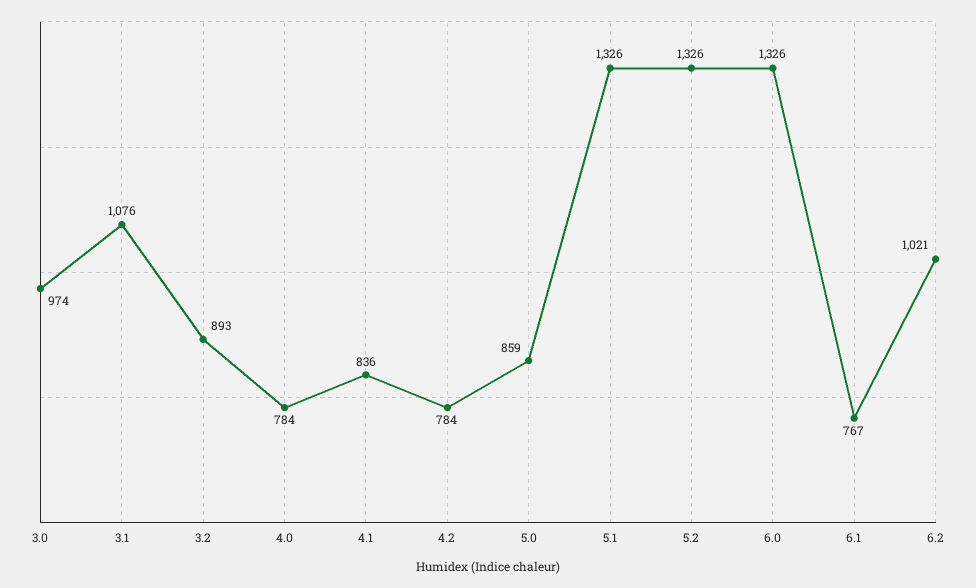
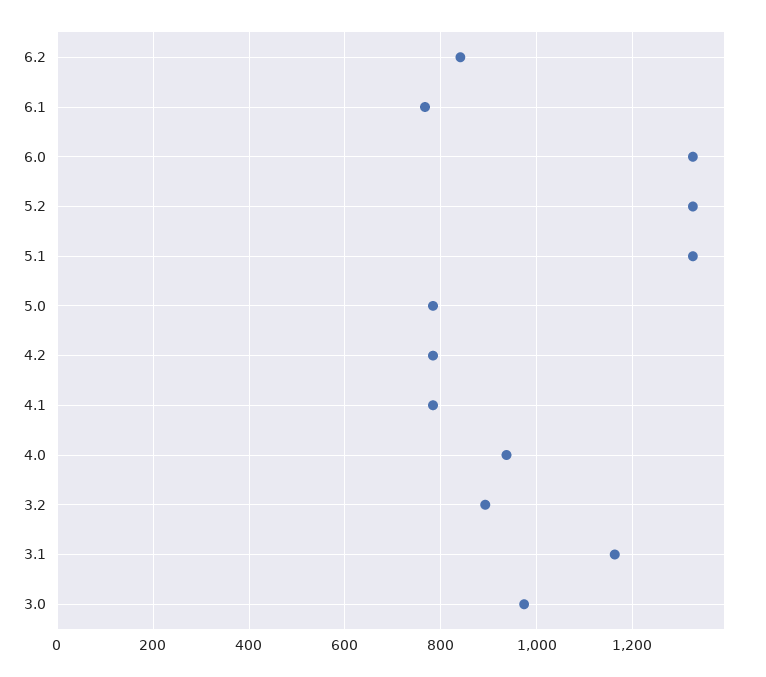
  {
    "3.0": 974,
-   "3.1": 1076,
+   "3.1": 1160,
    "3.2": 893,
-   "4.0": 784,
+   "4.0": 940,
-   "4.1": 836,
+   "4.1": 780,
    "4.2": 784,
-   "5.0": 859,
+   "5.0": 780,
    "5.1": 1326,
    "5.2": 1326,
    "6.0": 1326,
    "6.1": 767,
-   "6.2": 1021
+   "6.2": 840
  }

